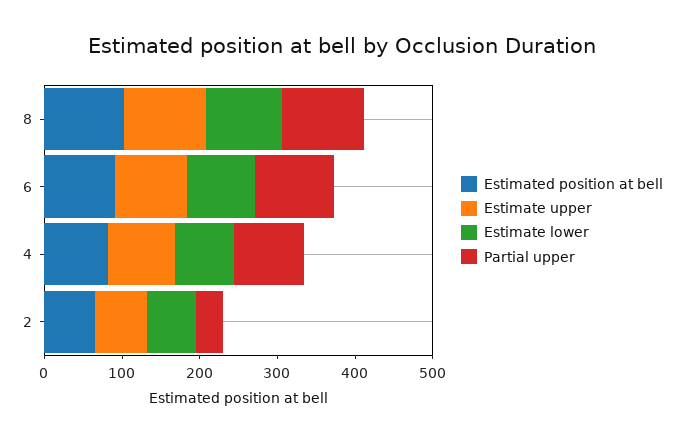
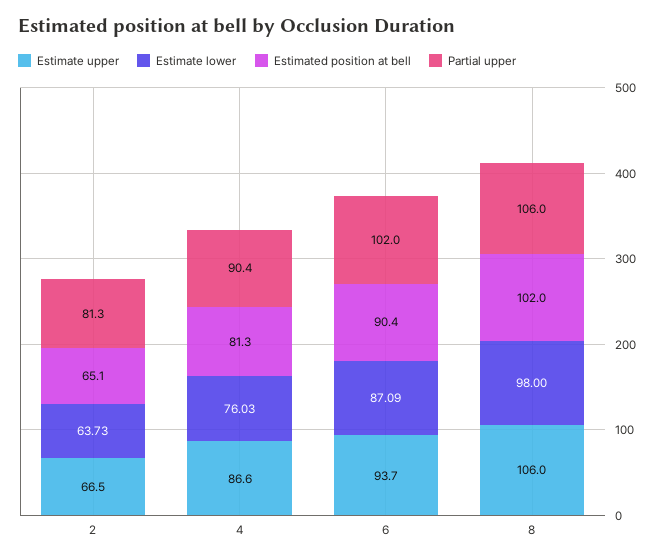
  {
    "Estimated position at bell": {
      "8": 102,
      "6": 90.4,
      "4": 81.3,
      "2": 65.1
    },
    "Estimate upper": {
      "8": 106,
      "6": 93.7,
      "4": 86.6,
      "2": 66.5
    },
    "Estimate lower": {
      "8": 98,
      "6": 87.09,
      "4": 76.03,
      "2": 63.73
    },
    "Partial upper": {
      "8": 106,
      "6": 102,
      "4": 90.4,
-     "2": 40
+     "2": 81.3
    }
  }

